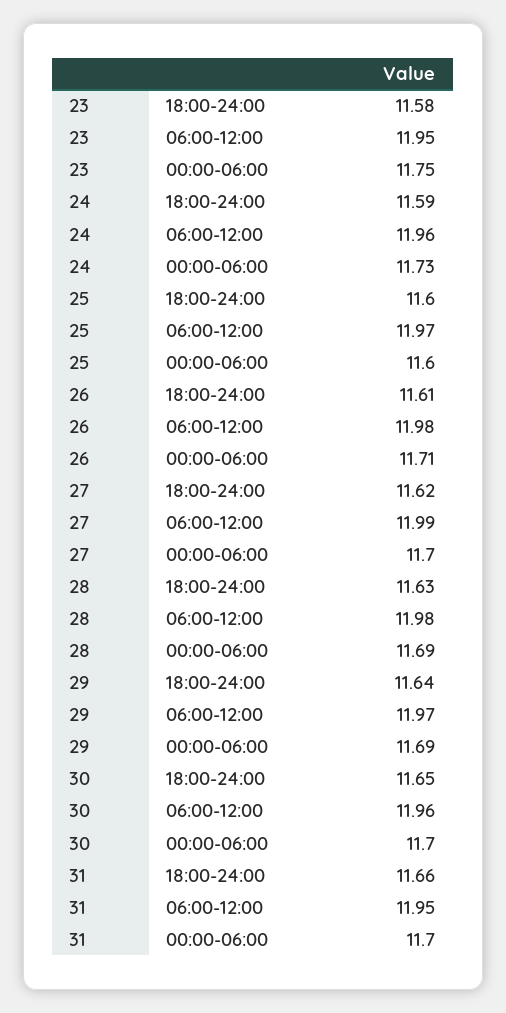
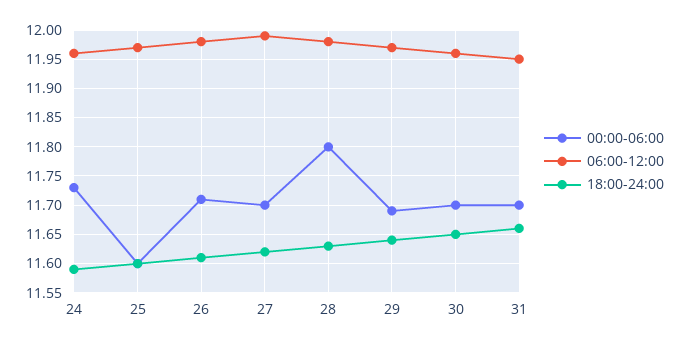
  {
    "18:00-24:00": {
-     "23": 11.58,
      "24": 11.59,
      "25": 11.6,
      "26": 11.61,
      "27": 11.62,
      "28": 11.63,
      "29": 11.64,
      "30": 11.65,
      "31": 11.66
    },
    "06:00-12:00": {
-     "23": 11.95,
      "24": 11.96,
      "25": 11.97,
      "26": 11.98,
      "27": 11.99,
      "28": 11.98,
      "29": 11.97,
      "30": 11.96,
      "31": 11.95
    },
    "00:00-06:00": {
-     "23": 11.75,
      "24": 11.73,
      "25": 11.6,
      "26": 11.71,
      "27": 11.7,
-     "28": 11.69,
+     "28": 11.8,
      "29": 11.69,
      "30": 11.7,
      "31": 11.7
    }
  }

